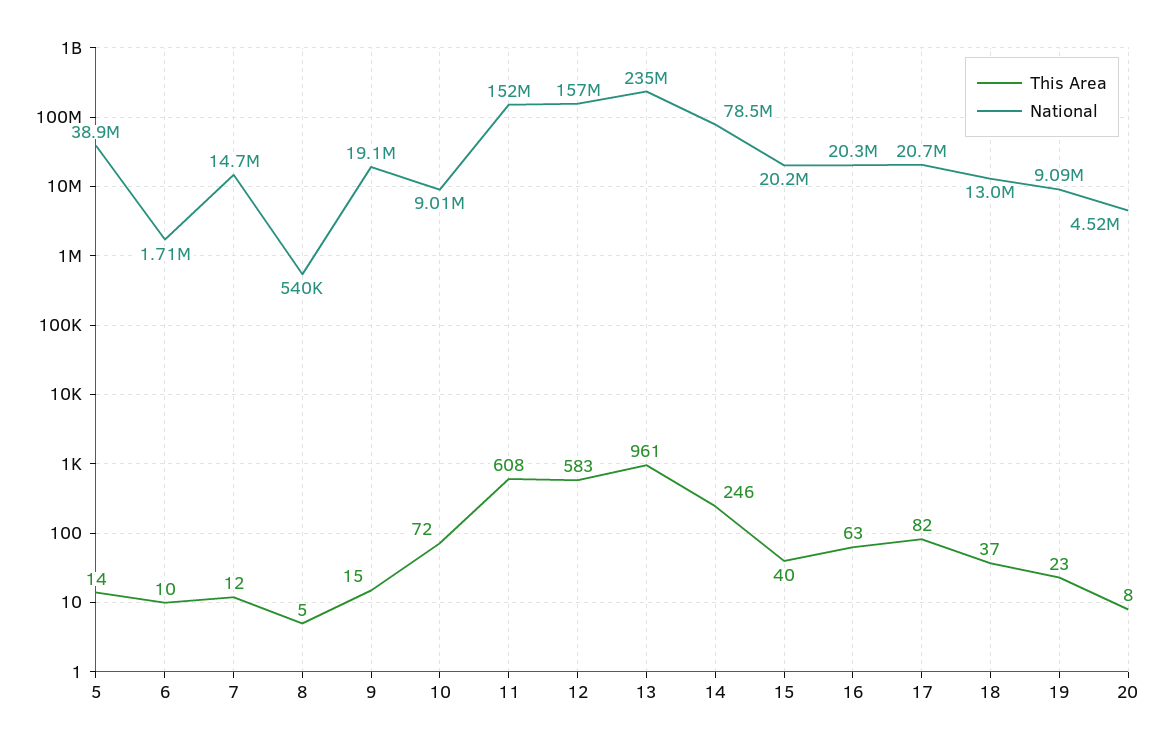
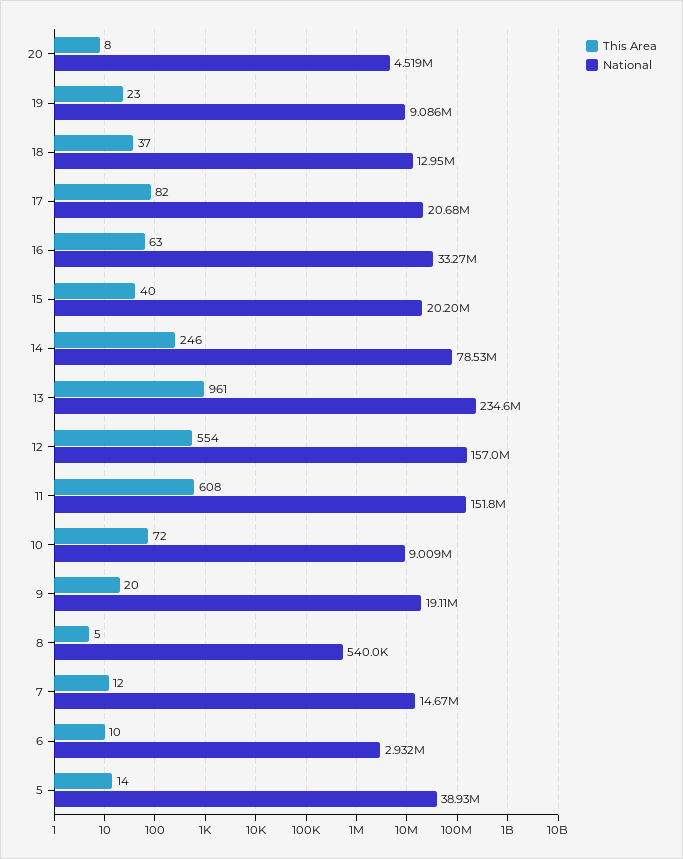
  {
    "This Area": {
      "5": 14,
      "6": 10,
      "7": 12,
      "8": 5,
-     "9": 15,
+     "9": 20,
      "10": 72,
      "11": 608,
-     "12": 583,
+     "12": 554,
      "13": 961,
      "14": 246,
      "15": 40,
      "16": 63,
      "17": 82,
      "18": 37,
      "19": 23,
      "20": 8
    },
    "National": {
      "5": 38930000,
-     "6": 1710000,
+     "6": 2932000,
      "7": 14670000,
      "8": 540000,
      "9": 19110000,
      "10": 9009000,
      "11": 151800000,
      "12": 157000000,
      "13": 234600000,
      "14": 78530000,
      "15": 20200000,
-     "16": 20300000,
+     "16": 33270000,
      "17": 20680000,
      "18": 12950000,
      "19": 9086000,
      "20": 4519000
    }
  }

